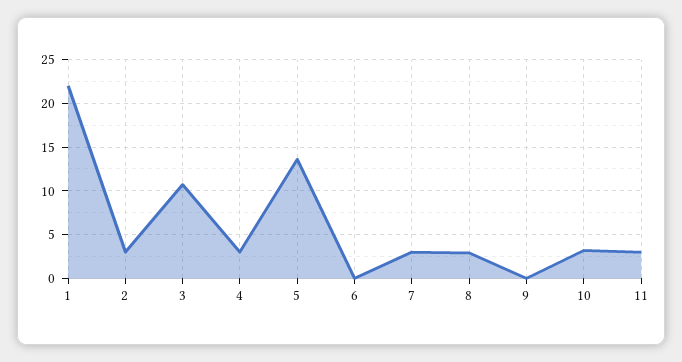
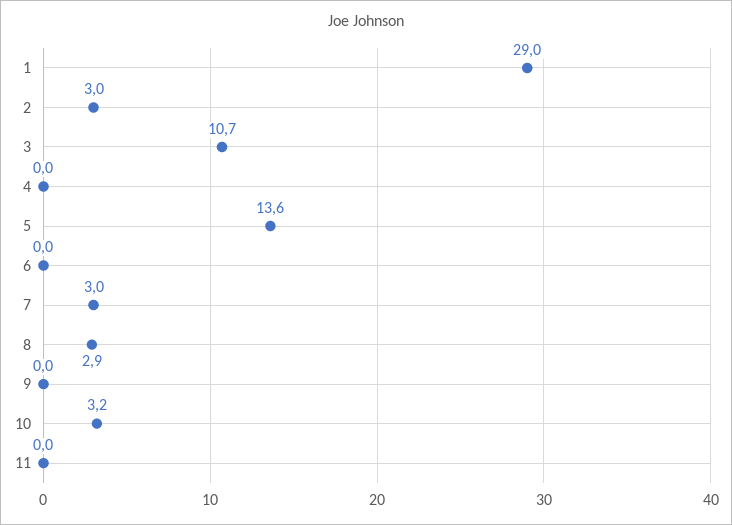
  {
-   "1": 22,
+   "1": 29,
    "2": 3,
    "3": 10.7,
-   "4": 3,
+   "4": 0,
    "5": 13.6,
    "6": 0,
    "7": 3,
    "8": 2.9,
    "9": 0,
    "10": 3.2,
-   "11": 3
+   "11": 0
  }

